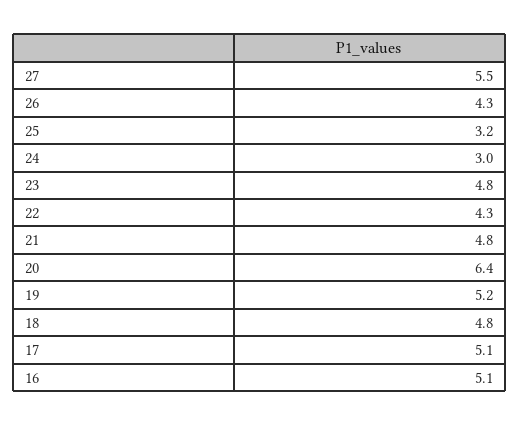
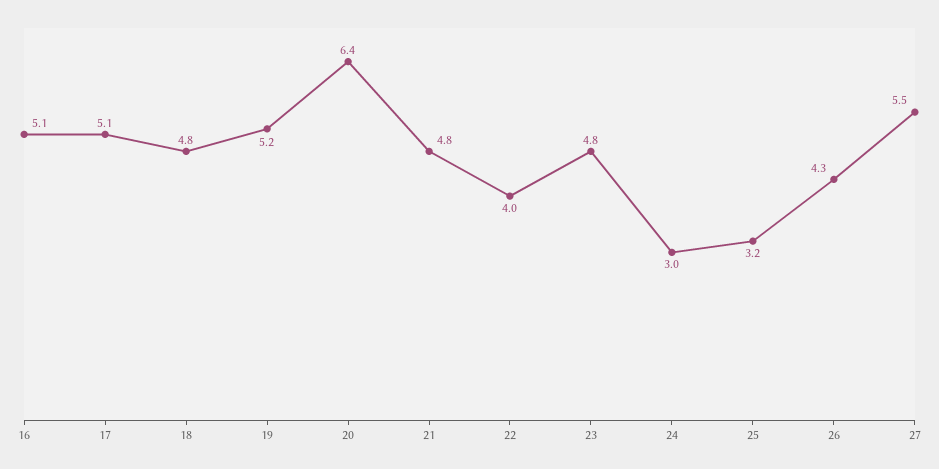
  {
    "27": 5.5,
    "26": 4.3,
    "25": 3.2,
    "24": 3,
    "23": 4.8,
-   "22": 4.3,
+   "22": 4,
    "21": 4.8,
    "20": 6.4,
    "19": 5.2,
    "18": 4.8,
    "17": 5.1,
    "16": 5.1
  }

